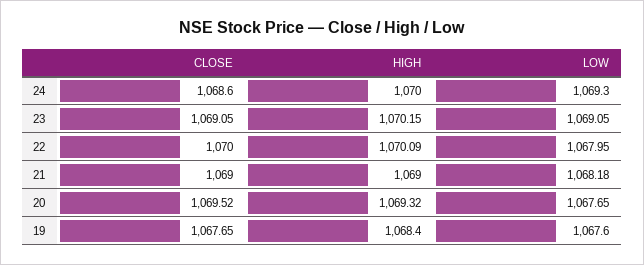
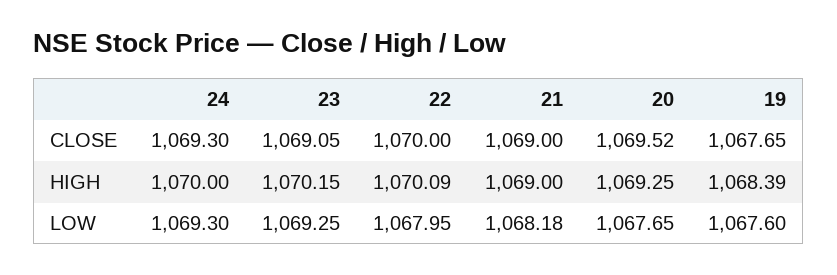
  {
    "CLOSE": {
-     "24": 1068.6,
+     "24": 1069.3,
      "23": 1069.05,
      "22": 1070,
      "21": 1069,
      "20": 1069.52,
      "19": 1067.65
    },
    "HIGH": {
      "24": 1070,
      "23": 1070.15,
      "22": 1070.09,
      "21": 1069,
-     "20": 1069.32,
+     "20": 1069.25,
-     "19": 1068.4
+     "19": 1068.39
    },
    "LOW": {
      "24": 1069.3,
-     "23": 1069.05,
+     "23": 1069.25,
      "22": 1067.95,
      "21": 1068.18,
      "20": 1067.65,
      "19": 1067.6
    }
  }

